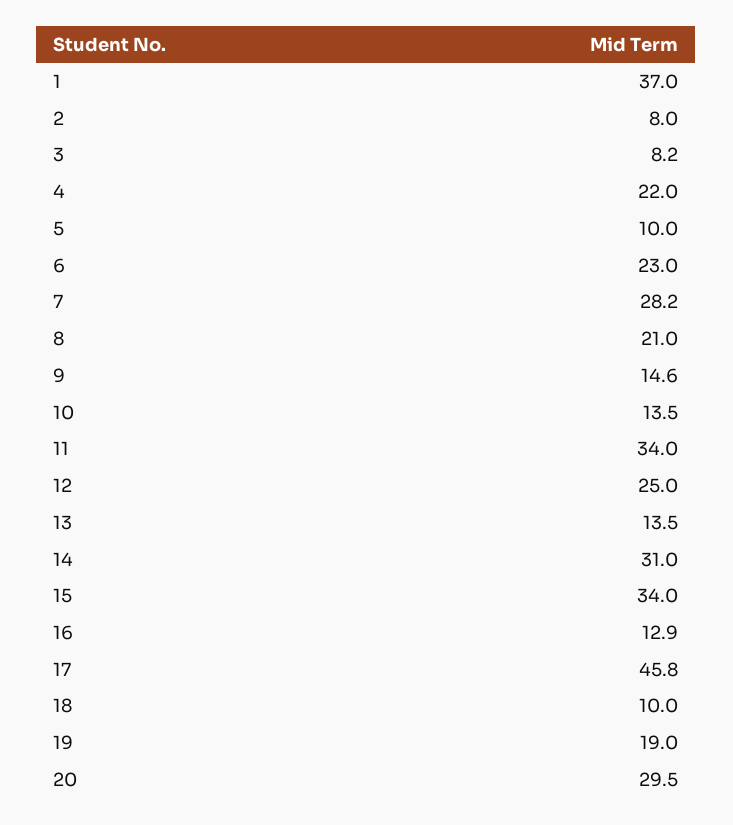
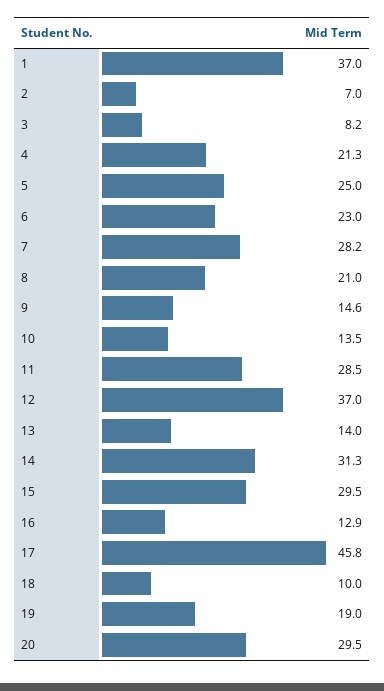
  {
    "1": 37,
-   "2": 8,
+   "2": 7,
    "3": 8.2,
-   "4": 22,
+   "4": 21.3,
-   "5": 10,
+   "5": 25,
    "6": 23,
    "7": 28.2,
    "8": 21,
    "9": 14.6,
    "10": 13.5,
-   "11": 34,
+   "11": 28.5,
-   "12": 25,
+   "12": 37,
-   "13": 13.5,
+   "13": 14,
-   "14": 31,
+   "14": 31.3,
-   "15": 34,
+   "15": 29.5,
    "16": 12.9,
    "17": 45.8,
    "18": 10,
    "19": 19,
    "20": 29.5
  }

